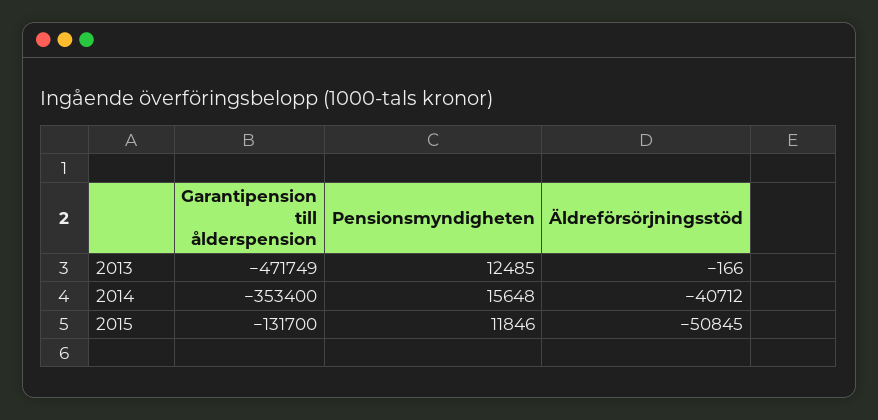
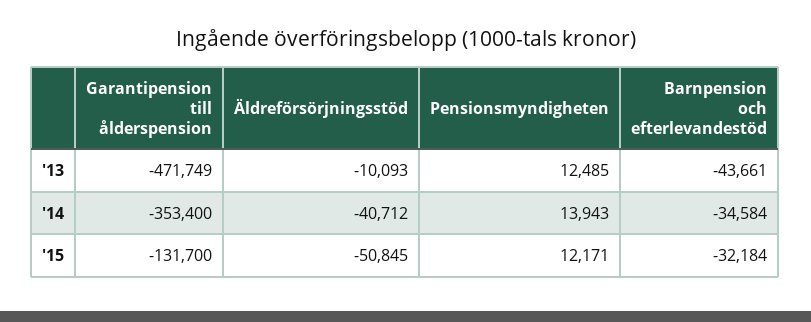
  {
    "Garantipension till ålderspension": {
      "2013": -471749,
      "2014": -353400,
      "2015": -131700
    },
    "Pensionsmyndigheten": {
      "2013": 12485,
-     "2014": 15648,
+     "2014": 13943,
-     "2015": 11846
+     "2015": 12171
    },
    "Äldreförsörjningsstöd": {
-     "2013": -166,
+     "2013": -10093,
      "2014": -40712,
      "2015": -50845
-   }
+   },
+   "Barnpension och efterlevandestöd": {
+     "2013": -43661,
+     "2014": -34584,
+     "2015": -32184
+   }
  }

